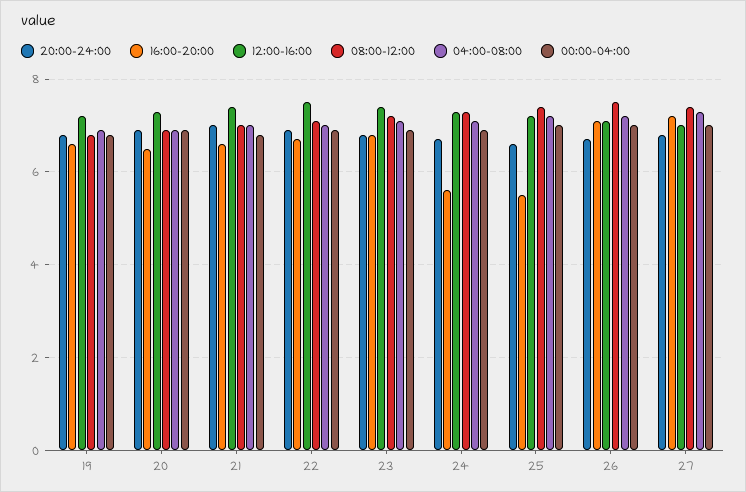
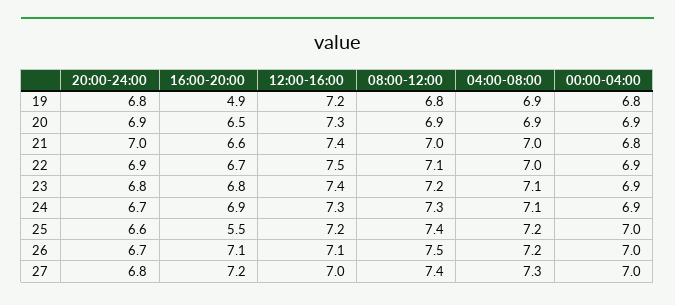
  {
    "20:00-24:00": {
      "19": 6.8,
      "20": 6.9,
      "21": 7,
      "22": 6.9,
      "23": 6.8,
      "24": 6.7,
      "25": 6.6,
      "26": 6.7,
      "27": 6.8
    },
    "16:00-20:00": {
-     "19": 6.5,
+     "19": 4.9,
      "20": 6.5,
      "21": 6.6,
      "22": 6.7,
      "23": 6.8,
-     "24": 5.5,
+     "24": 6.9,
      "25": 5.5,
      "26": 7.1,
      "27": 7.2
    },
    "12:00-16:00": {
      "19": 7.2,
      "20": 7.3,
      "21": 7.4,
      "22": 7.5,
      "23": 7.4,
      "24": 7.3,
      "25": 7.2,
      "26": 7.1,
      "27": 7
    },
    "08:00-12:00": {
      "19": 6.8,
      "20": 6.9,
      "21": 7,
      "22": 7.1,
      "23": 7.2,
      "24": 7.3,
      "25": 7.4,
      "26": 7.5,
      "27": 7.4
    },
    "04:00-08:00": {
      "19": 6.9,
      "20": 6.9,
      "21": 7,
      "22": 7,
      "23": 7.1,
      "24": 7.1,
      "25": 7.2,
      "26": 7.2,
      "27": 7.3
    },
    "00:00-04:00": {
      "19": 6.8,
      "20": 6.9,
      "21": 6.8,
      "22": 6.9,
      "23": 6.9,
      "24": 6.9,
      "25": 7,
      "26": 7,
      "27": 7
    }
  }

